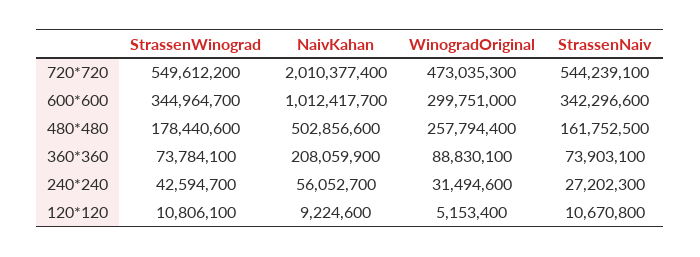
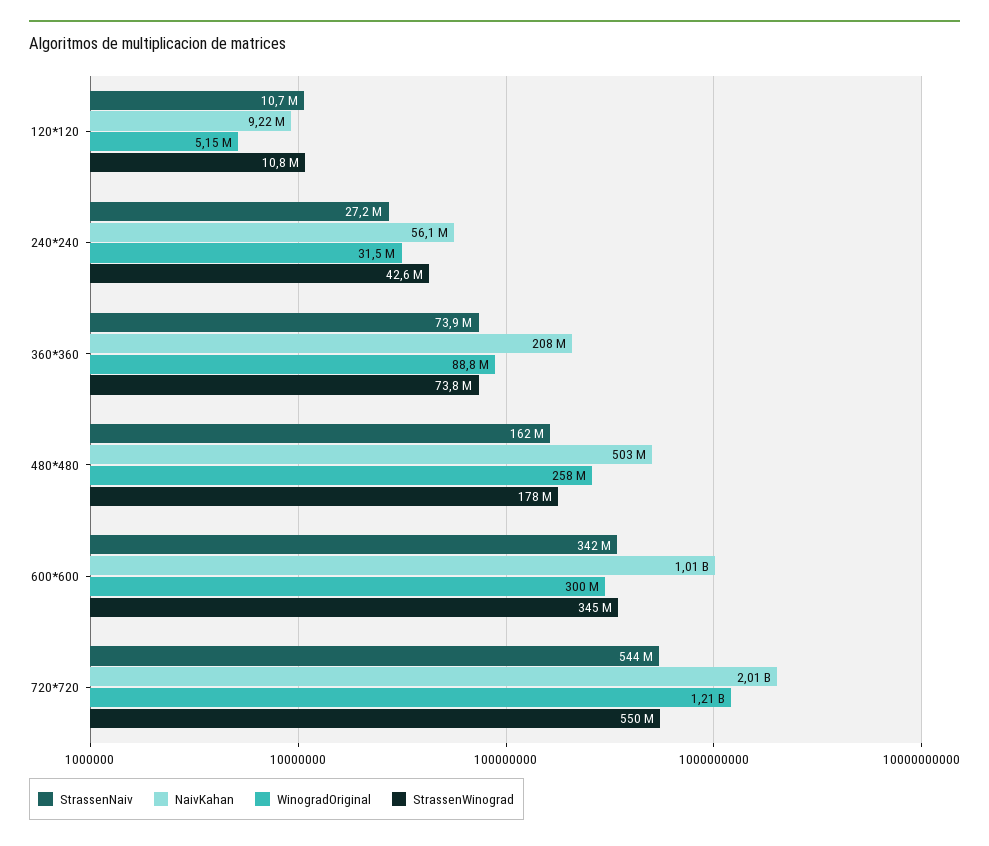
  {
    "StrassenWinograd": {
      "720*720": 549612200,
      "600*600": 344964700,
      "480*480": 178440600,
      "360*360": 73784100,
      "240*240": 42594700,
      "120*120": 10806100
    },
    "NaivKahan": {
      "720*720": 2010377400,
      "600*600": 1012417700,
      "480*480": 502856600,
      "360*360": 208059900,
      "240*240": 56052700,
      "120*120": 9224600
    },
    "WinogradOriginal": {
-     "720*720": 473035300,
+     "720*720": 1210000000,
      "600*600": 299751000,
      "480*480": 257794400,
      "360*360": 88830100,
      "240*240": 31494600,
      "120*120": 5153400
    },
    "StrassenNaiv": {
      "720*720": 544239100,
      "600*600": 342296600,
      "480*480": 161752500,
      "360*360": 73903100,
      "240*240": 27202300,
      "120*120": 10670800
    }
  }

